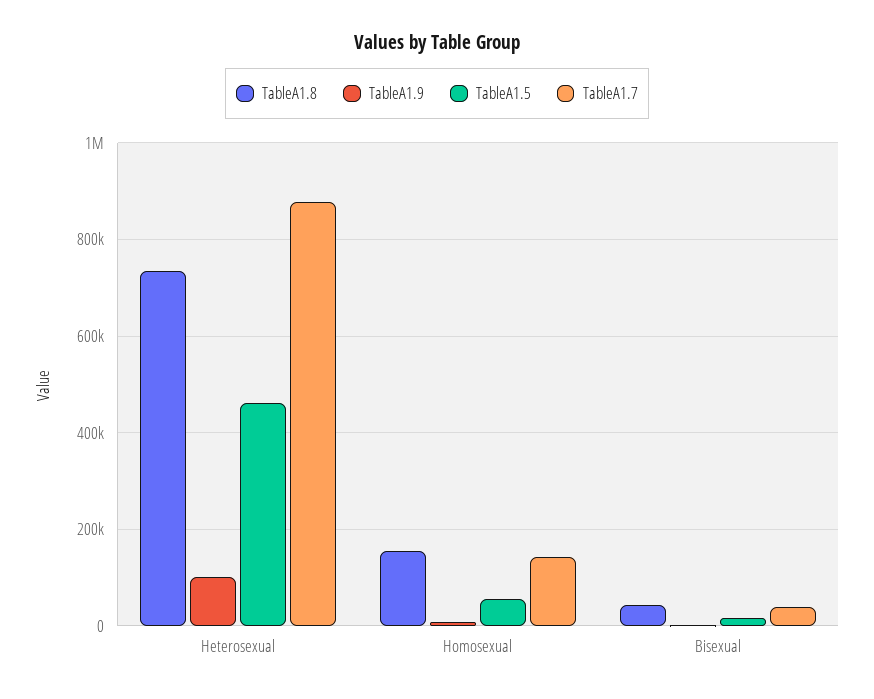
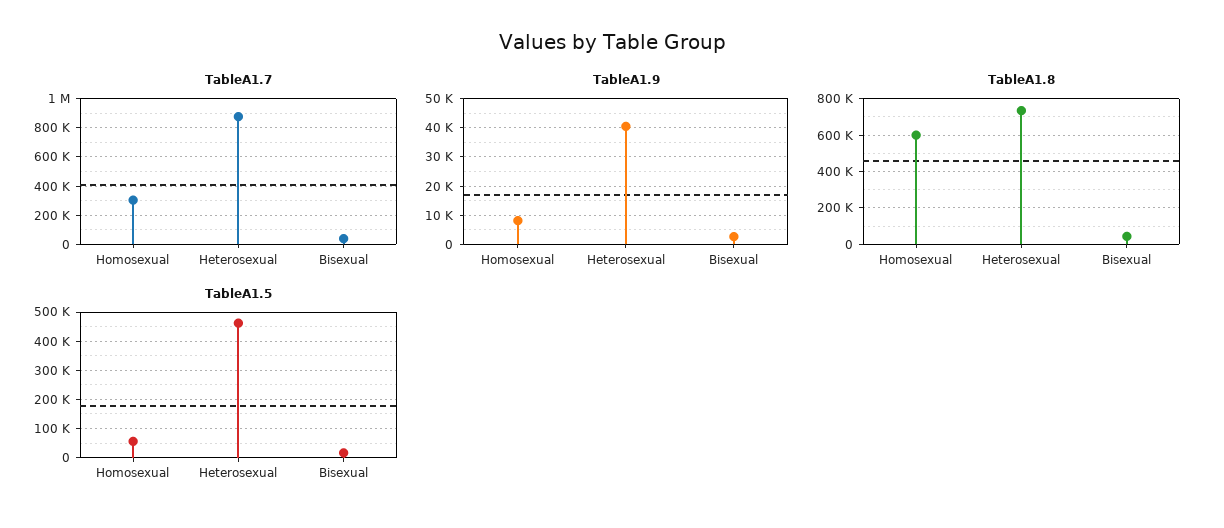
  {
    "TableA1.8": {
      "Heterosexual": 740000,
-     "Homosexual": 160000,
+     "Homosexual": 600000,
      "Bisexual": 40000
    },
    "TableA1.9": {
-     "Heterosexual": 100000,
+     "Heterosexual": 40000,
      "Homosexual": 7500,
      "Bisexual": 2500
    },
    "TableA1.5": {
      "Heterosexual": 460000,
      "Homosexual": 60000,
      "Bisexual": 20000
    },
    "TableA1.7": {
      "Heterosexual": 880000,
-     "Homosexual": 140000,
+     "Homosexual": 300000,
      "Bisexual": 40000
    }
  }

